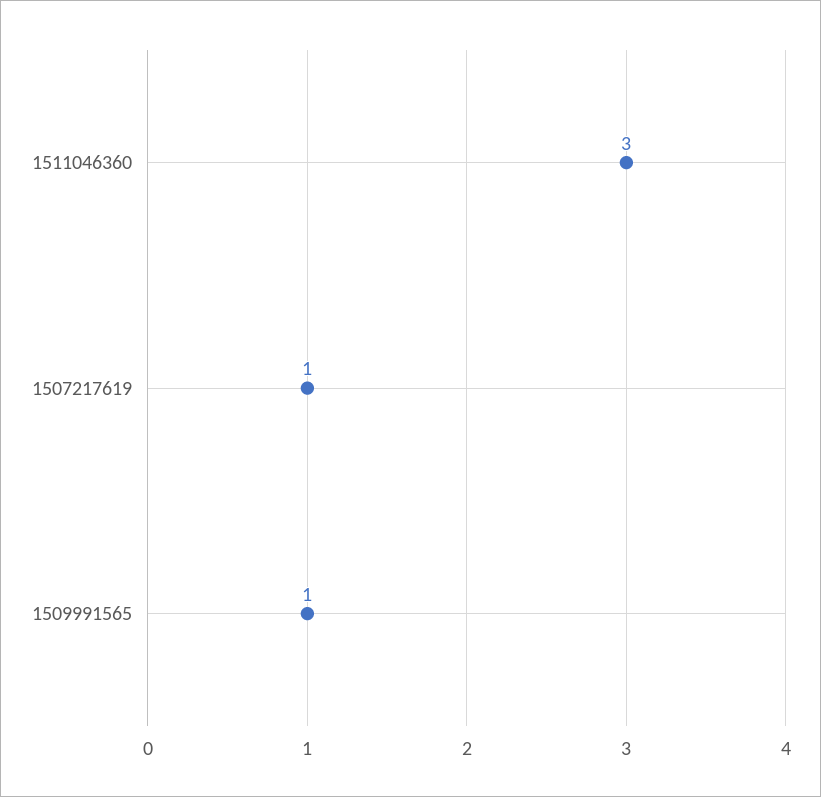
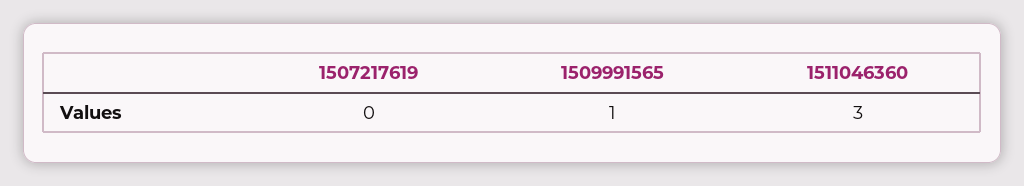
  {
    "1511046360": 3,
-   "1507217619": 1,
+   "1507217619": 0,
    "1509991565": 1
  }

